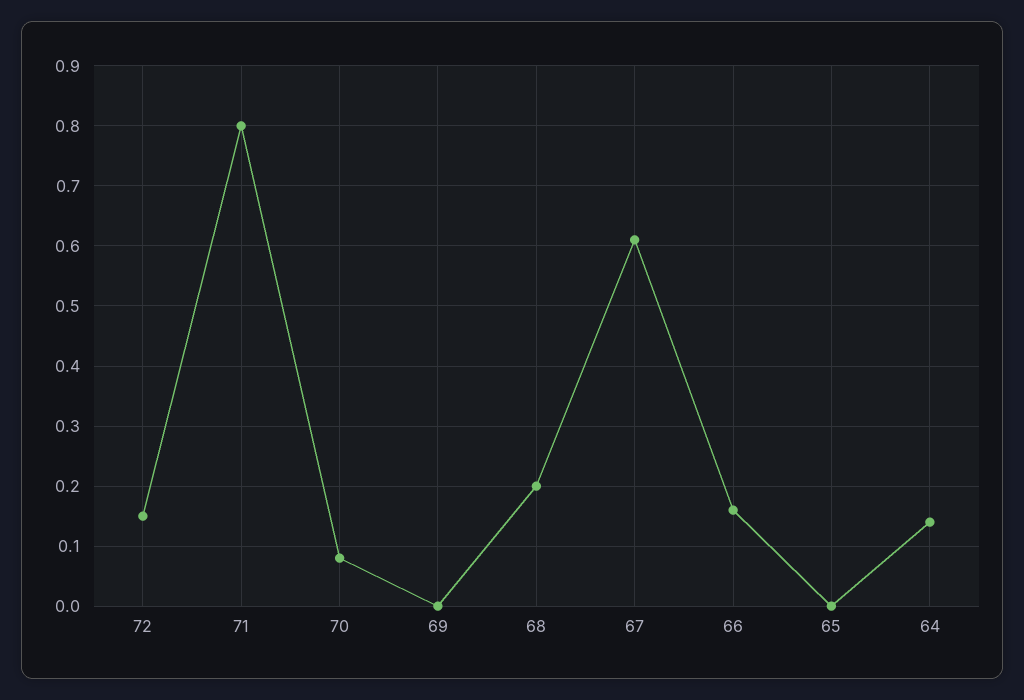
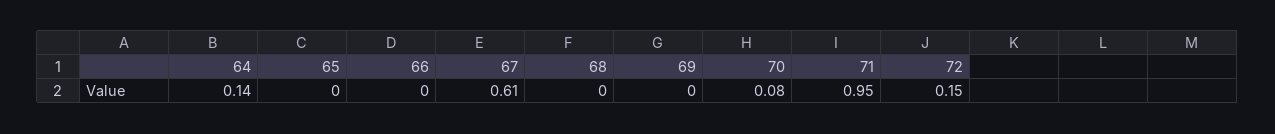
  {
    "72": 0.15,
-   "71": 0.8,
+   "71": 0.95,
    "70": 0.08,
    "69": 0,
-   "68": 0.2,
+   "68": 0,
    "67": 0.61,
-   "66": 0.16,
+   "66": 0,
    "65": 0,
    "64": 0.14
  }

